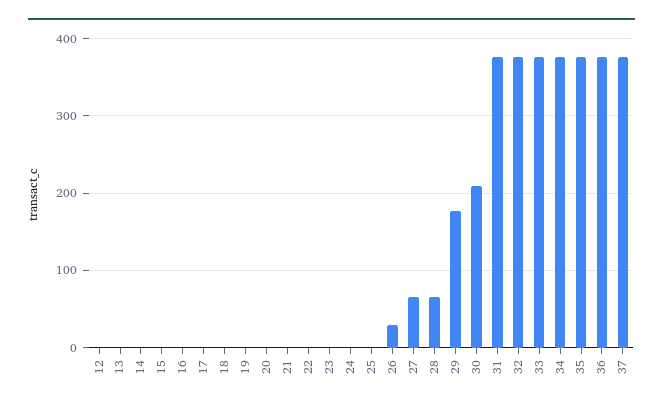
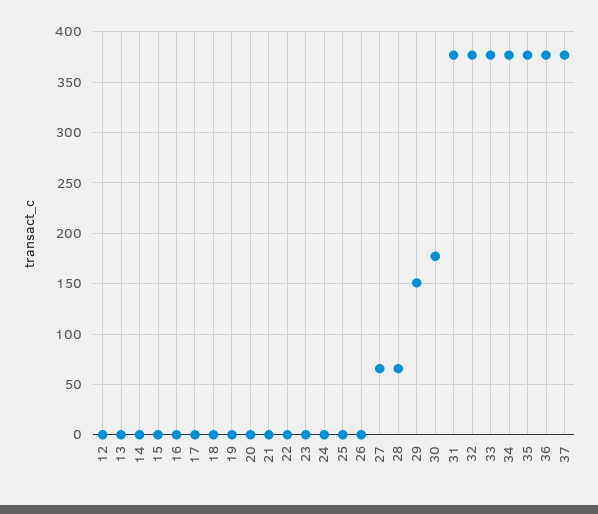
  {
    "12": 0,
    "13": 0,
    "14": 0,
    "15": 0,
    "16": 0,
    "17": 0,
    "18": 0,
    "19": 0,
    "20": 0,
    "21": 0,
    "22": 0,
    "23": 0,
    "24": 0,
    "25": 0,
-   "26": 30,
+   "26": 0,
    "27": 70,
    "28": 70,
-   "29": 180,
+   "29": 150,
-   "30": 210,
+   "30": 180,
    "31": 380,
    "32": 380,
    "33": 380,
    "34": 380,
    "35": 380,
    "36": 380,
    "37": 380
  }

